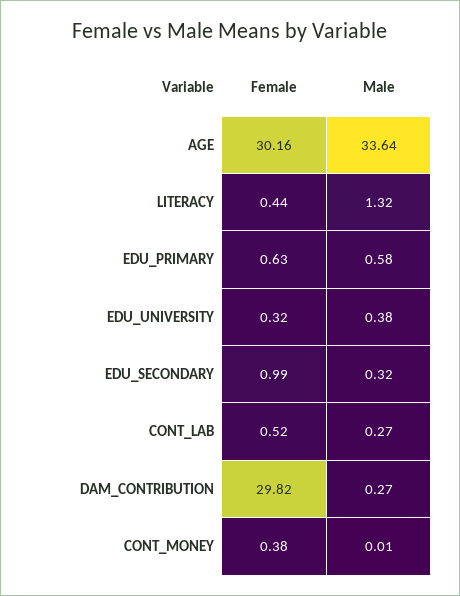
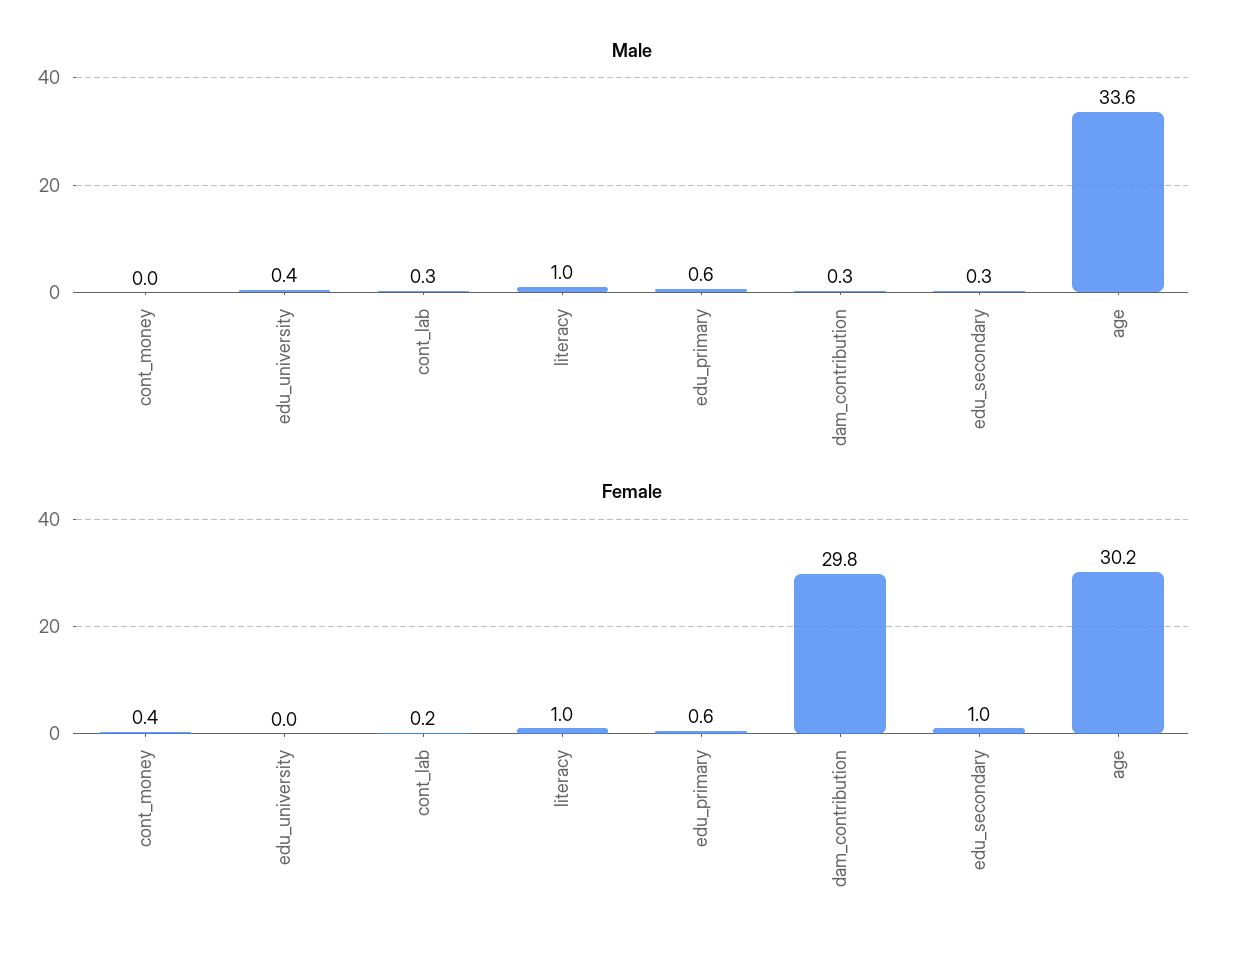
  {
    "Female": {
      "AGE": 30.16,
-     "LITERACY": 0.44,
+     "LITERACY": 1,
      "EDU_PRIMARY": 0.63,
-     "EDU_UNIVERSITY": 0.32,
+     "EDU_UNIVERSITY": 0,
      "EDU_SECONDARY": 0.99,
-     "CONT_LAB": 0.52,
+     "CONT_LAB": 0.2,
      "DAM_CONTRIBUTION": 29.82,
      "CONT_MONEY": 0.38
    },
    "Male": {
      "AGE": 33.64,
-     "LITERACY": 1.32,
+     "LITERACY": 1,
      "EDU_PRIMARY": 0.58,
      "EDU_UNIVERSITY": 0.38,
      "EDU_SECONDARY": 0.32,
      "CONT_LAB": 0.27,
      "DAM_CONTRIBUTION": 0.27,
      "CONT_MONEY": 0.01
    }
  }

